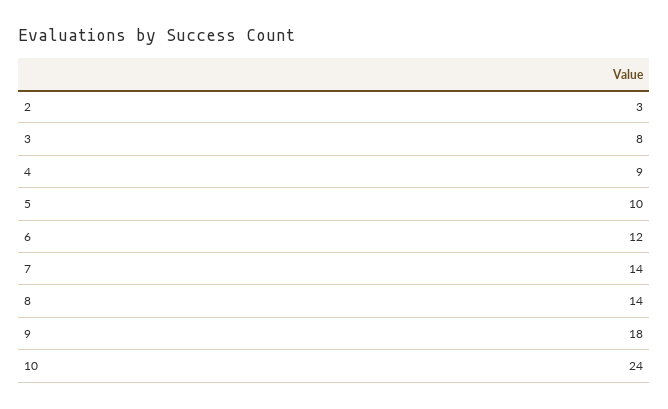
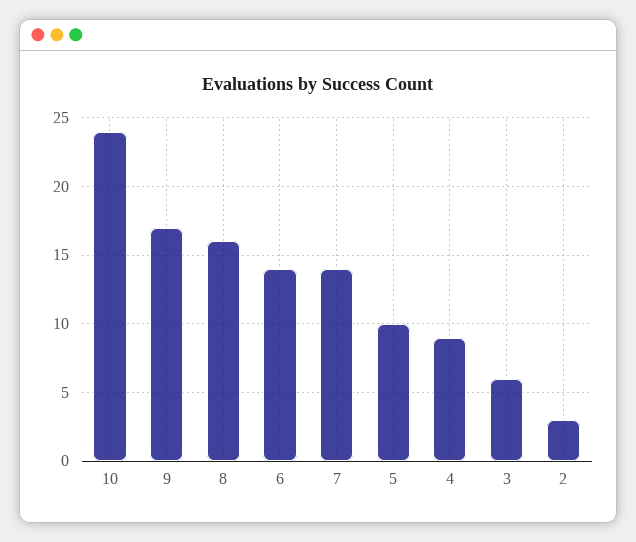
  {
    "2": 3,
-   "3": 8,
+   "3": 6,
    "4": 9,
    "5": 10,
-   "6": 12,
+   "6": 14,
    "7": 14,
-   "8": 14,
+   "8": 16,
-   "9": 18,
+   "9": 17,
    "10": 24
  }

